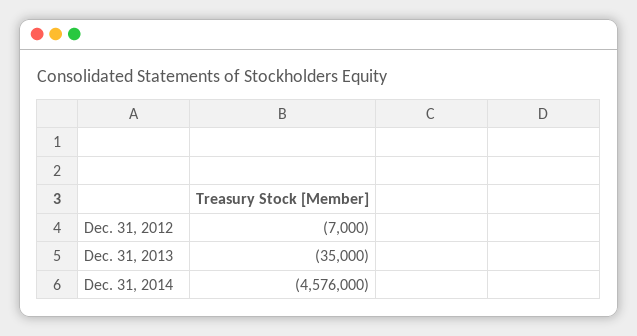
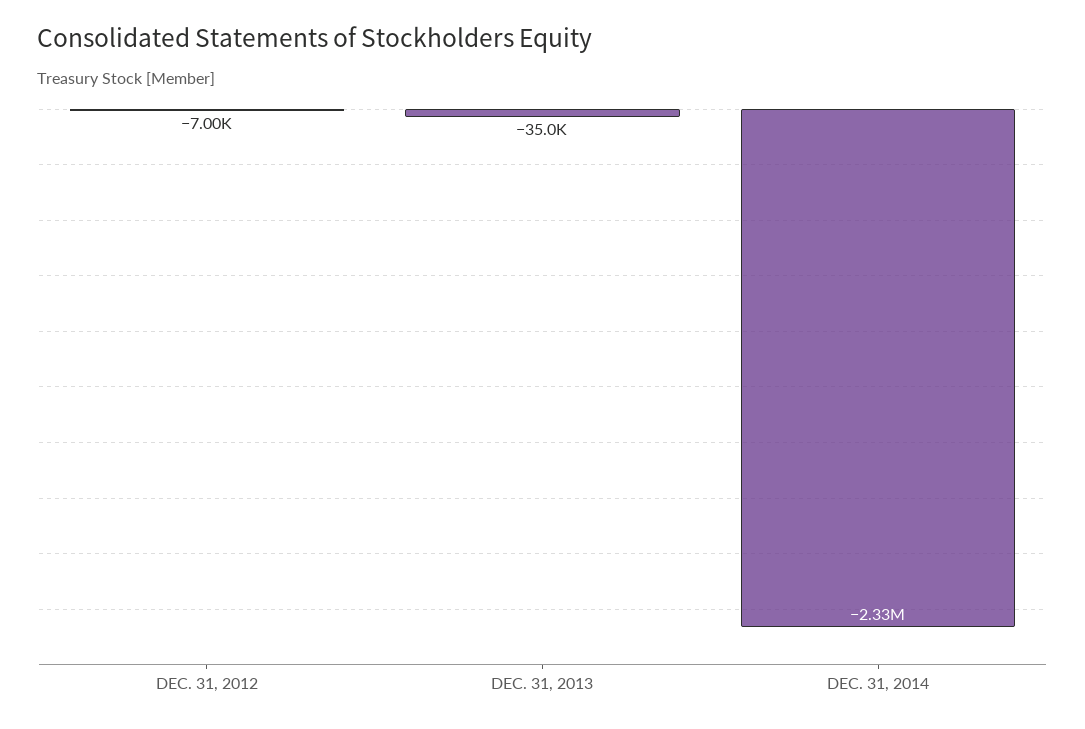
  {
    "Dec. 31, 2012": -7000,
    "Dec. 31, 2013": -35000,
-   "Dec. 31, 2014": -4576000
+   "Dec. 31, 2014": -2330000
  }

